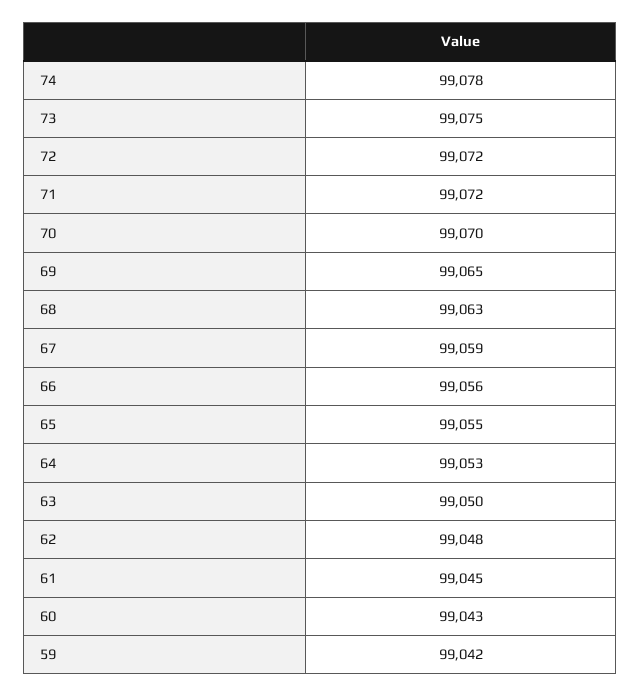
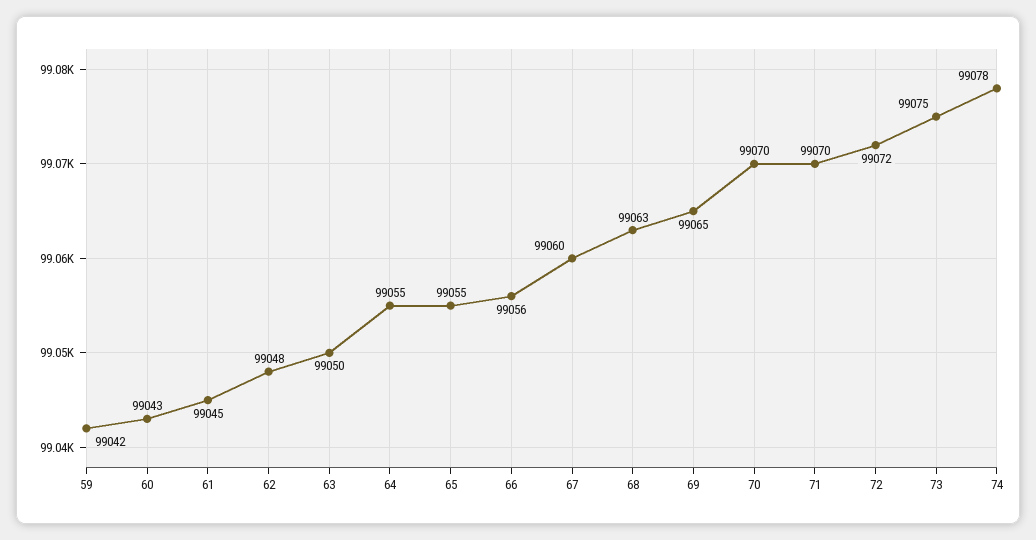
  {
    "74": 99078,
    "73": 99075,
    "72": 99072,
-   "71": 99072,
+   "71": 99070,
    "70": 99070,
    "69": 99065,
    "68": 99063,
-   "67": 99059,
+   "67": 99060,
    "66": 99056,
    "65": 99055,
-   "64": 99053,
+   "64": 99055,
    "63": 99050,
    "62": 99048,
    "61": 99045,
    "60": 99043,
    "59": 99042
  }

